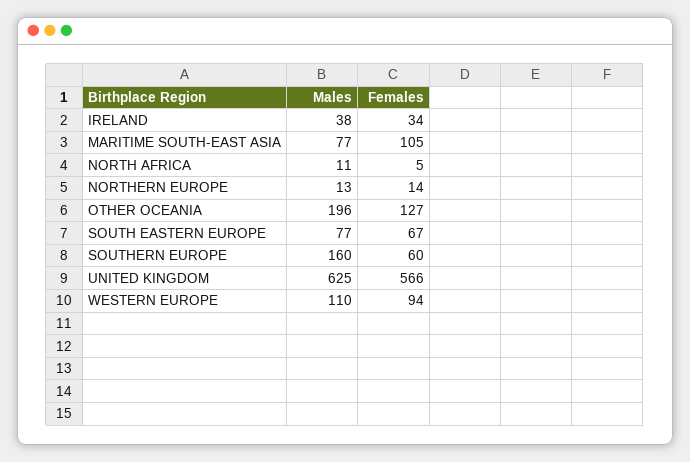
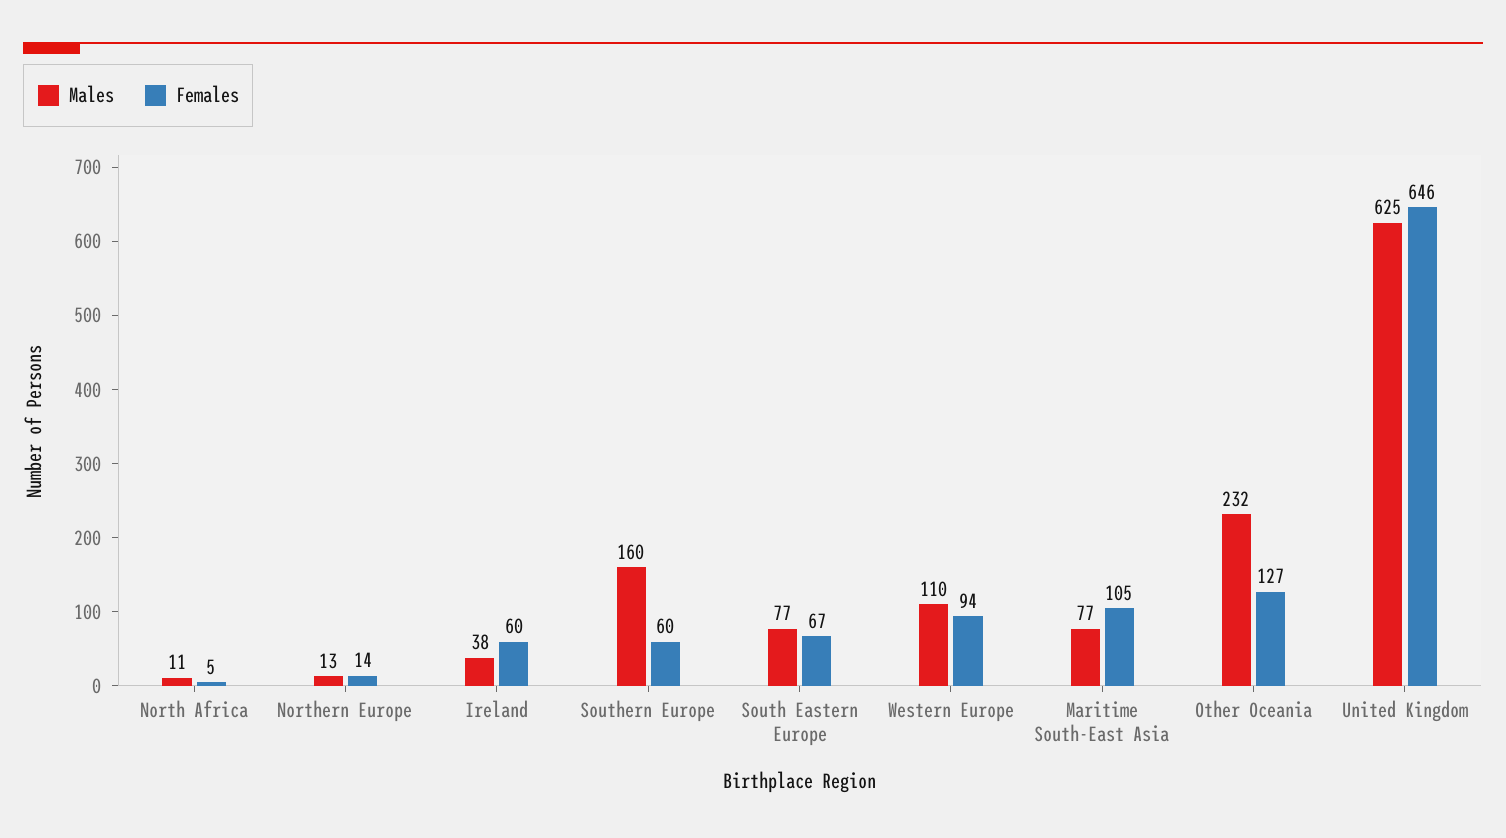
  {
    "Males": {
      "IRELAND": 38,
      "MARITIME SOUTH-EAST ASIA": 77,
      "NORTH AFRICA": 11,
      "NORTHERN EUROPE": 13,
-     "OTHER OCEANIA": 196,
+     "OTHER OCEANIA": 232,
      "SOUTH EASTERN EUROPE": 77,
      "SOUTHERN EUROPE": 160,
      "UNITED KINGDOM": 625,
      "WESTERN EUROPE": 110
    },
    "Females": {
-     "IRELAND": 34,
+     "IRELAND": 60,
      "MARITIME SOUTH-EAST ASIA": 105,
      "NORTH AFRICA": 5,
      "NORTHERN EUROPE": 14,
      "OTHER OCEANIA": 127,
      "SOUTH EASTERN EUROPE": 67,
      "SOUTHERN EUROPE": 60,
-     "UNITED KINGDOM": 566,
+     "UNITED KINGDOM": 646,
      "WESTERN EUROPE": 94
    }
  }

